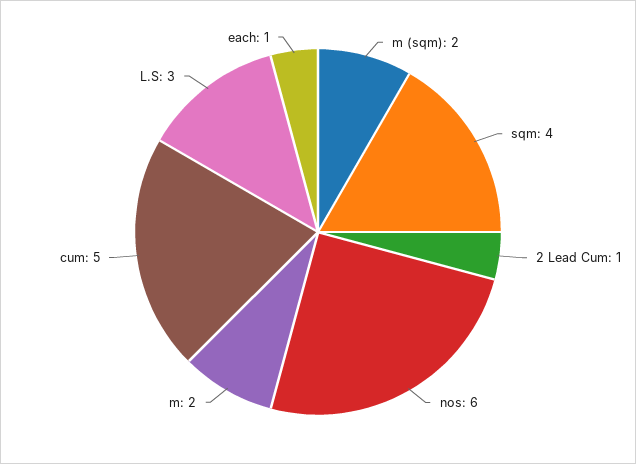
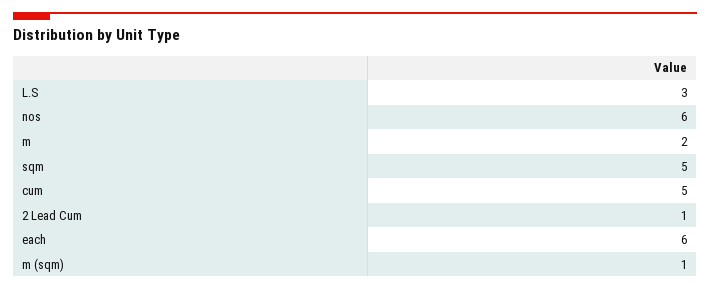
  {
-   "m (sqm)": 2,
+   "m (sqm)": 1,
-   "sqm": 4,
+   "sqm": 5,
    "2 Lead Cum": 1,
    "nos": 6,
    "m": 2,
    "cum": 5,
    "L.S": 3,
-   "each": 1
+   "each": 6
  }

